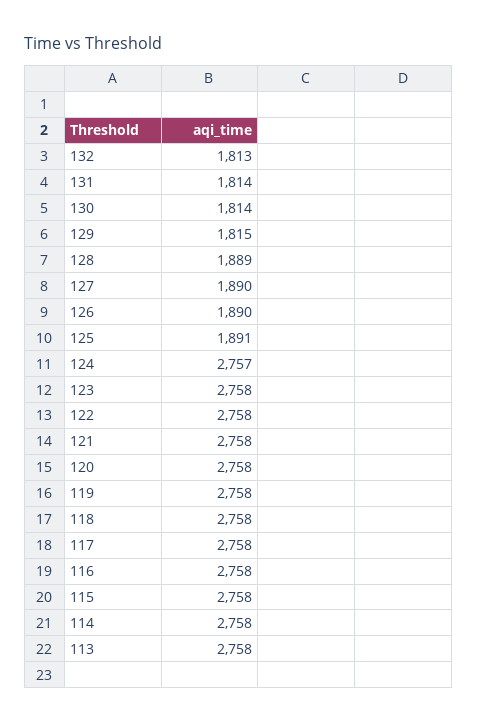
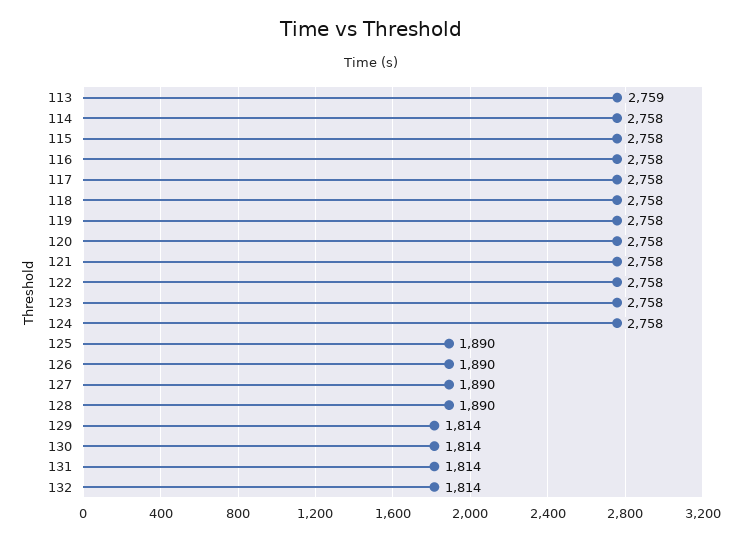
  {
-   "132": 1813,
+   "132": 1814,
    "131": 1814,
    "130": 1814,
-   "129": 1815,
+   "129": 1814,
-   "128": 1889,
+   "128": 1890,
    "127": 1890,
    "126": 1890,
-   "125": 1891,
+   "125": 1890,
-   "124": 2757,
+   "124": 2758,
    "123": 2758,
    "122": 2758,
    "121": 2758,
    "120": 2758,
    "119": 2758,
    "118": 2758,
    "117": 2758,
    "116": 2758,
    "115": 2758,
    "114": 2758,
-   "113": 2758
+   "113": 2759
  }

